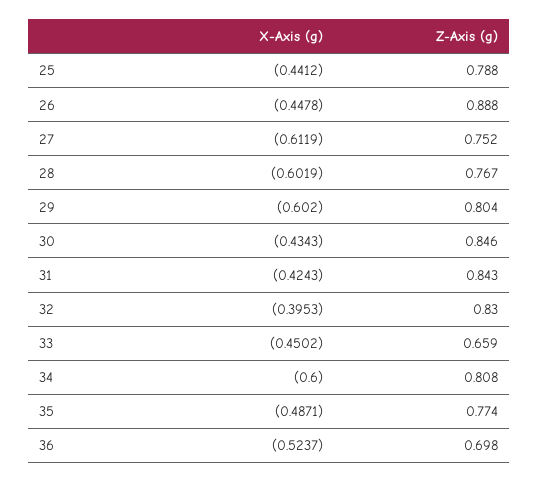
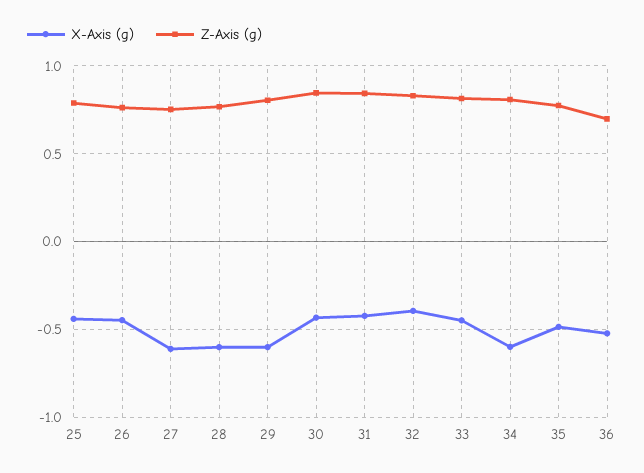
  {
    "X-Axis (g)": {
      "25": -0.4412,
      "26": -0.4478,
      "27": -0.6119,
      "28": -0.6019,
      "29": -0.602,
      "30": -0.4343,
      "31": -0.4243,
      "32": -0.3953,
      "33": -0.4502,
      "34": -0.6,
      "35": -0.4871,
      "36": -0.5237
    },
    "Z-Axis (g)": {
      "25": 0.788,
-     "26": 0.888,
+     "26": 0.75,
      "27": 0.752,
      "28": 0.767,
      "29": 0.804,
      "30": 0.846,
      "31": 0.843,
      "32": 0.83,
-     "33": 0.659,
+     "33": 0.8,
      "34": 0.808,
      "35": 0.774,
      "36": 0.698
    }
  }

